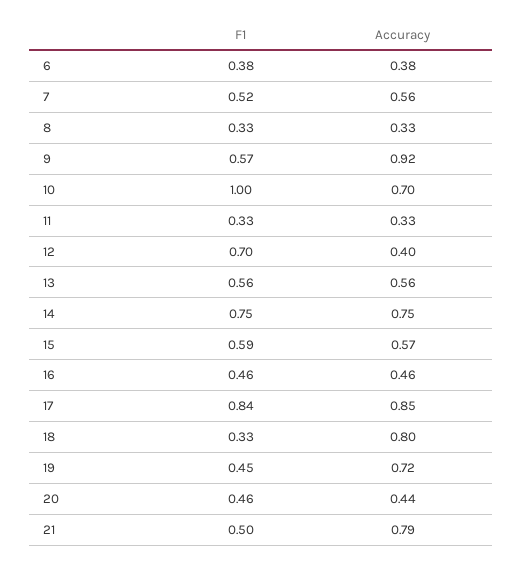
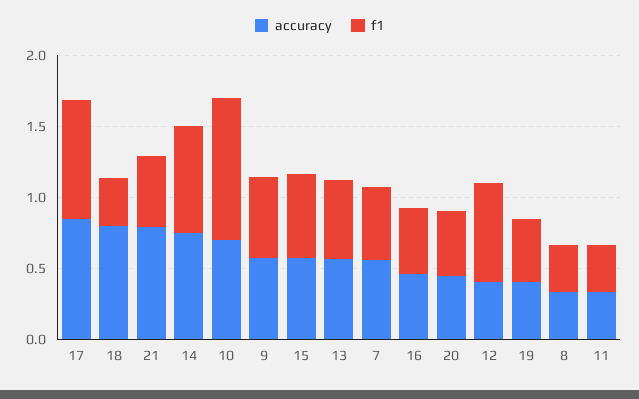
  {
    "F1": {
-     "6": 0.38,
      "7": 0.52,
      "8": 0.33,
      "9": 0.57,
      "10": 1,
      "11": 0.33,
      "12": 0.7,
      "13": 0.56,
      "14": 0.75,
      "15": 0.59,
      "16": 0.46,
      "17": 0.84,
      "18": 0.33,
      "19": 0.45,
      "20": 0.46,
      "21": 0.5
    },
    "Accuracy": {
-     "6": 0.38,
      "7": 0.56,
      "8": 0.33,
-     "9": 0.92,
+     "9": 0.6,
      "10": 0.7,
      "11": 0.33,
      "12": 0.4,
      "13": 0.56,
      "14": 0.75,
      "15": 0.57,
      "16": 0.46,
      "17": 0.85,
      "18": 0.8,
-     "19": 0.72,
+     "19": 0.4,
      "20": 0.44,
      "21": 0.79
    }
  }

